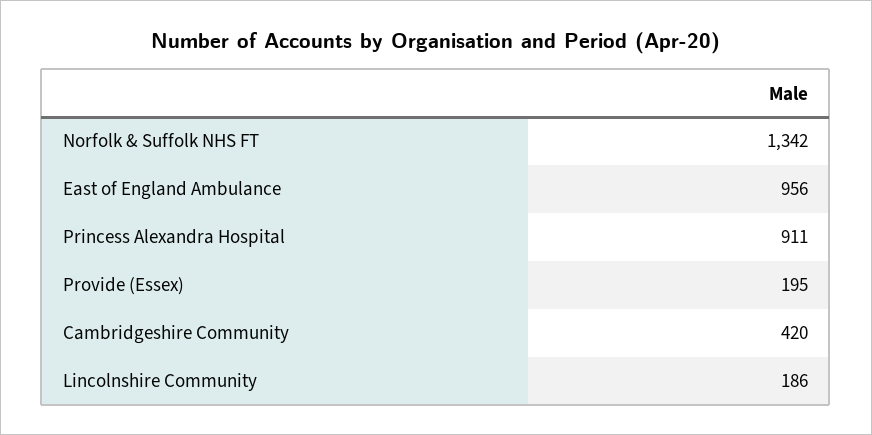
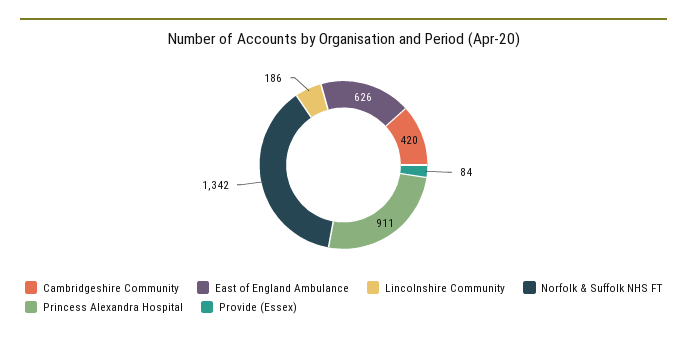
  {
    "Norfolk & Suffolk NHS FT": 1342,
-   "East of England Ambulance": 956,
+   "East of England Ambulance": 626,
    "Princess Alexandra Hospital": 911,
-   "Provide (Essex)": 195,
+   "Provide (Essex)": 84,
    "Cambridgeshire Community": 420,
    "Lincolnshire Community": 186
  }

